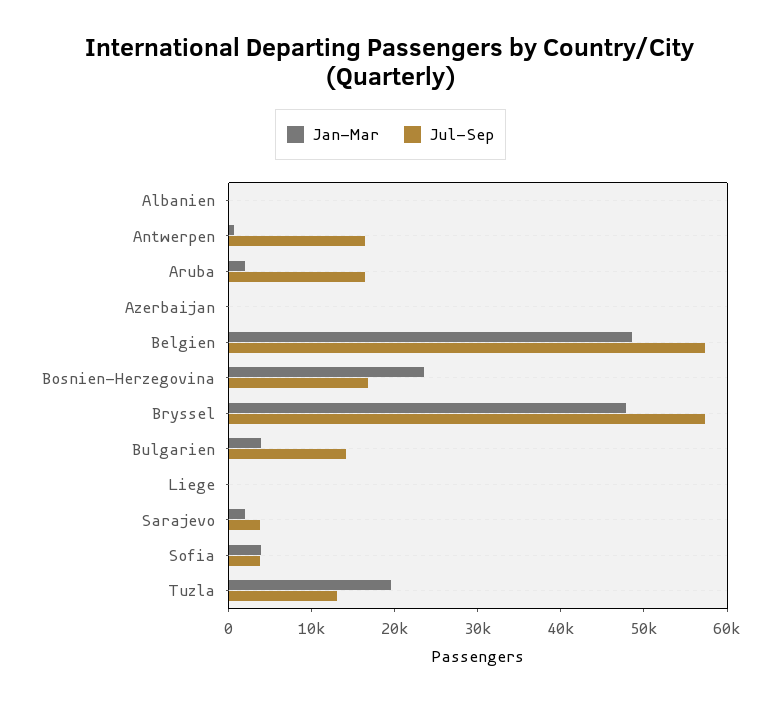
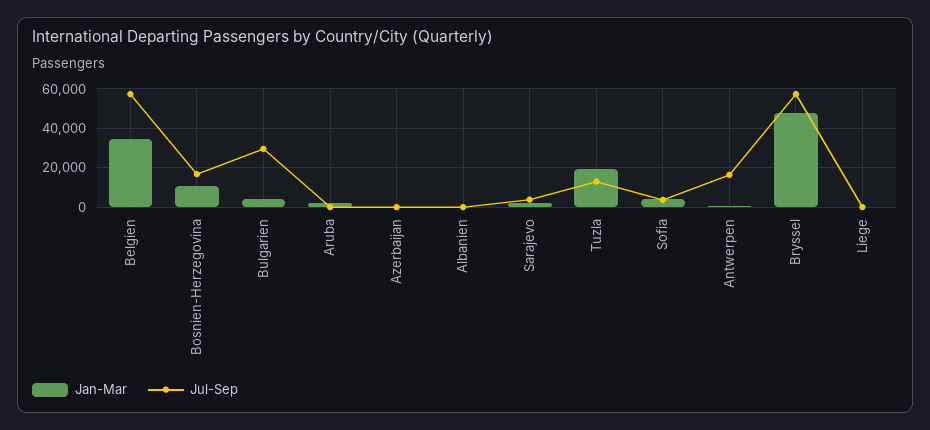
  {
    "Jan-Mar": {
      "Albanien": 0,
      "Antwerpen": 0,
      "Aruba": 2000,
      "Azerbaijan": 0,
-     "Belgien": 48000,
+     "Belgien": 35000,
-     "Bosnien-Herzegovina": 24000,
+     "Bosnien-Herzegovina": 10000,
      "Bryssel": 48000,
      "Bulgarien": 4000,
      "Liege": 0,
      "Sarajevo": 2000,
      "Sofia": 4000,
      "Tuzla": 20000
    },
    "Jul-Sep": {
      "Albanien": 0,
      "Antwerpen": 16000,
-     "Aruba": 16000,
+     "Aruba": 0,
      "Azerbaijan": 0,
      "Belgien": 58000,
      "Bosnien-Herzegovina": 16000,
      "Bryssel": 58000,
-     "Bulgarien": 14000,
+     "Bulgarien": 30000,
      "Liege": 0,
      "Sarajevo": 4000,
      "Sofia": 4000,
      "Tuzla": 12000
    }
  }

